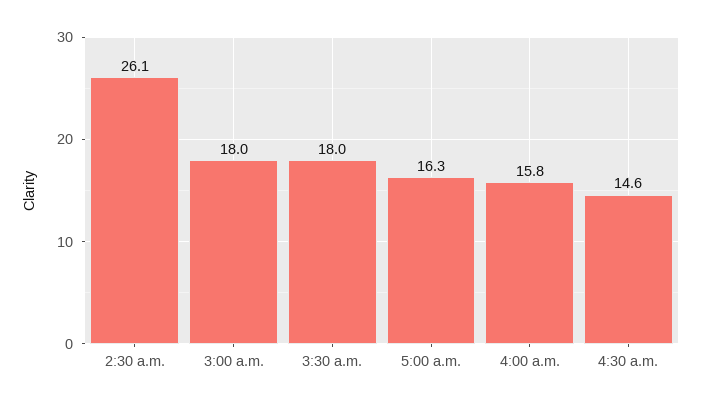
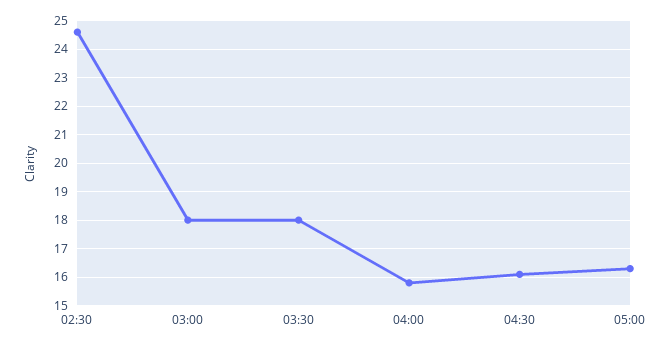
  {
-   "2:30 a.m.": 26.1,
+   "2:30 a.m.": 24.5,
    "3:00 a.m.": 18,
    "3:30 a.m.": 18,
    "5:00 a.m.": 16.3,
    "4:00 a.m.": 15.8,
-   "4:30 a.m.": 14.6
+   "4:30 a.m.": 16
  }

